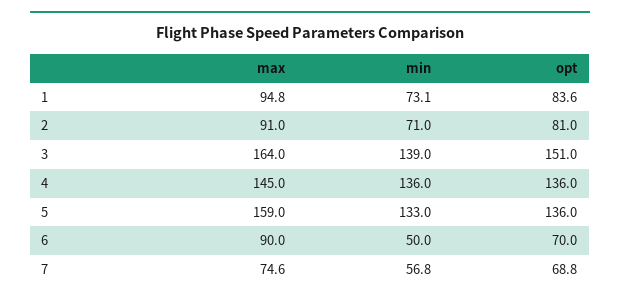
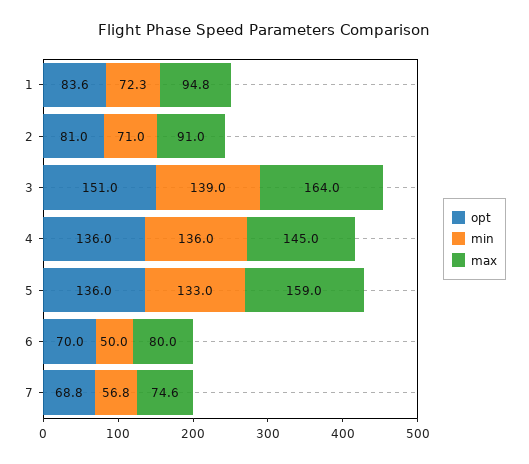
  {
    "max": {
      "1": 94.8,
      "2": 91,
      "3": 164,
      "4": 145,
      "5": 159,
-     "6": 90,
+     "6": 80,
      "7": 74.6
    },
    "min": {
-     "1": 73.1,
+     "1": 72.3,
      "2": 71,
      "3": 139,
      "4": 136,
      "5": 133,
      "6": 50,
      "7": 56.8
    },
    "opt": {
      "1": 83.6,
      "2": 81,
      "3": 151,
      "4": 136,
      "5": 136,
      "6": 70,
      "7": 68.8
    }
  }

